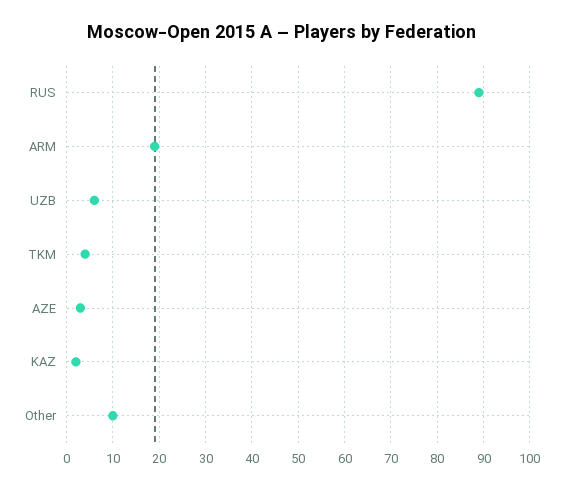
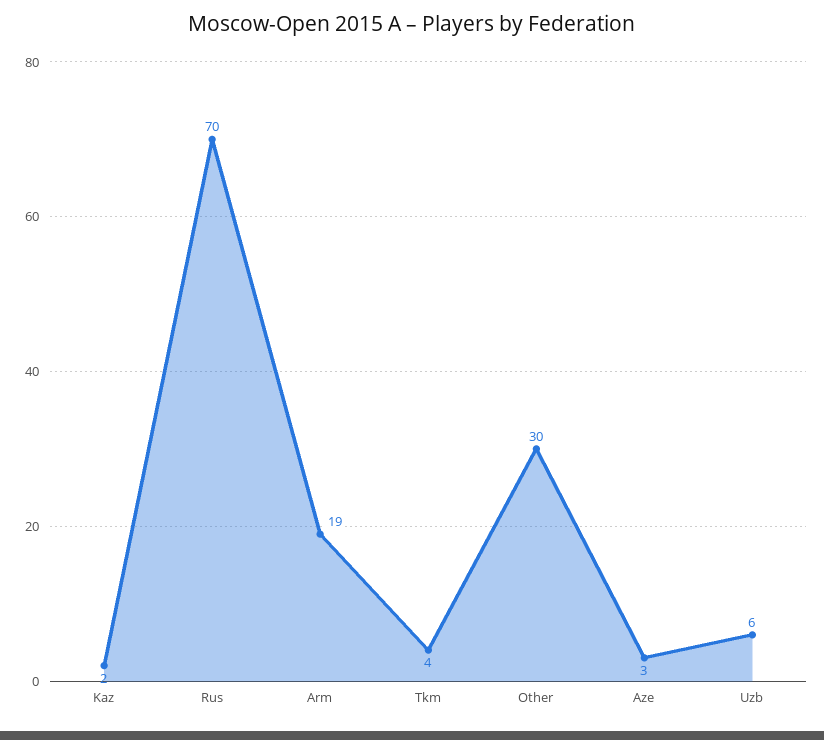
  {
-   "RUS": 90,
+   "RUS": 70,
    "ARM": 19,
    "UZB": 6,
    "TKM": 4,
    "AZE": 3,
    "KAZ": 2,
-   "Other": 10
+   "Other": 30
  }

